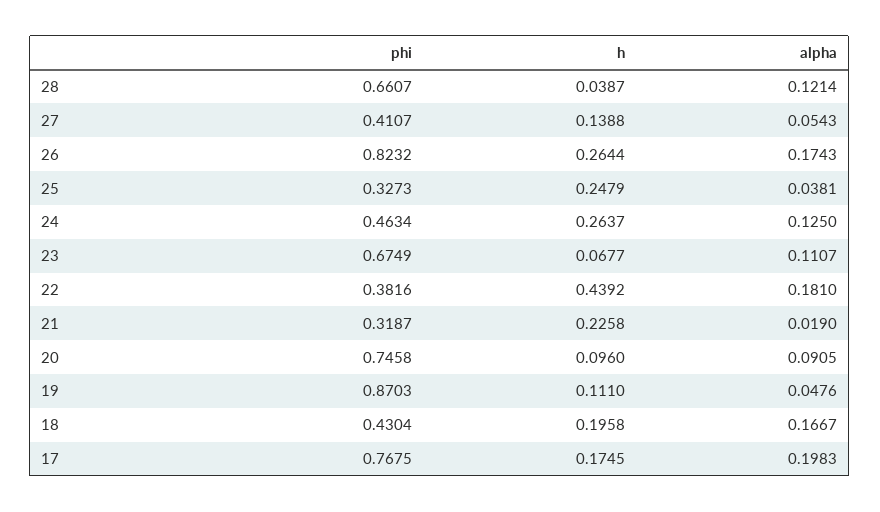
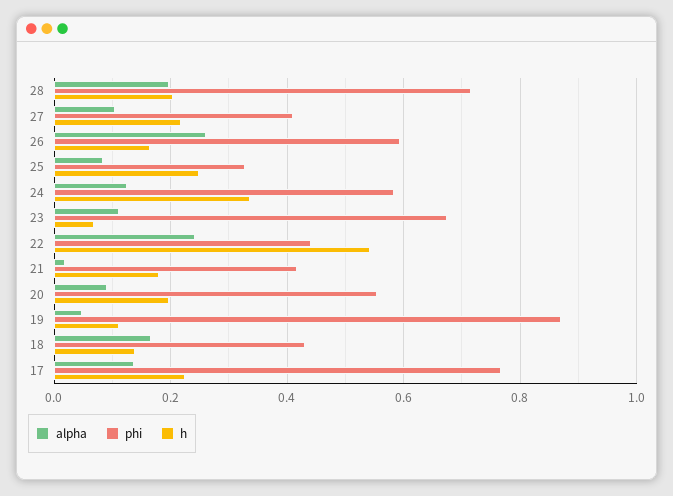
  {
    "phi": {
-     "28": 0.6607,
+     "28": 0.72,
      "27": 0.4107,
-     "26": 0.8232,
+     "26": 0.6,
      "25": 0.3273,
-     "24": 0.4634,
+     "24": 0.58,
      "23": 0.6749,
-     "22": 0.3816,
+     "22": 0.44,
-     "21": 0.3187,
+     "21": 0.42,
-     "20": 0.7458,
+     "20": 0.56,
      "19": 0.8703,
      "18": 0.4304,
      "17": 0.7675
    },
    "h": {
-     "28": 0.0387,
+     "28": 0.2,
-     "27": 0.1388,
+     "27": 0.22,
-     "26": 0.2644,
+     "26": 0.16,
      "25": 0.2479,
-     "24": 0.2637,
+     "24": 0.34,
      "23": 0.0677,
-     "22": 0.4392,
+     "22": 0.54,
-     "21": 0.2258,
+     "21": 0.18,
-     "20": 0.096,
+     "20": 0.2,
      "19": 0.111,
-     "18": 0.1958,
+     "18": 0.14,
-     "17": 0.1745
+     "17": 0.22
    },
    "alpha": {
-     "28": 0.1214,
+     "28": 0.2,
-     "27": 0.0543,
+     "27": 0.1,
-     "26": 0.1743,
+     "26": 0.26,
-     "25": 0.0381,
+     "25": 0.08,
      "24": 0.125,
      "23": 0.1107,
-     "22": 0.181,
+     "22": 0.24,
      "21": 0.019,
      "20": 0.0905,
      "19": 0.0476,
      "18": 0.1667,
-     "17": 0.1983
+     "17": 0.14
    }
  }

